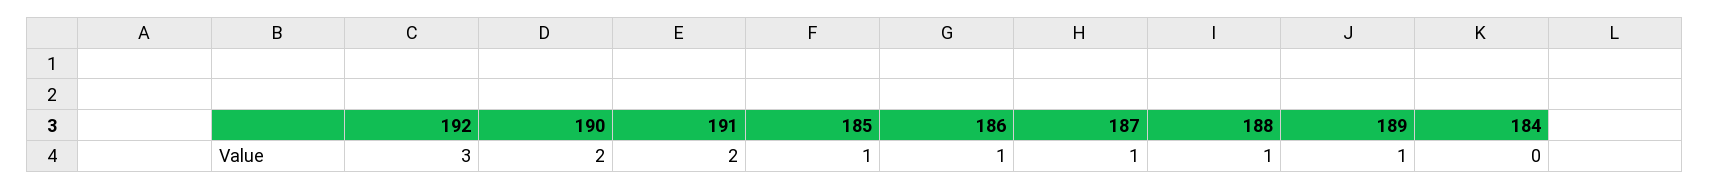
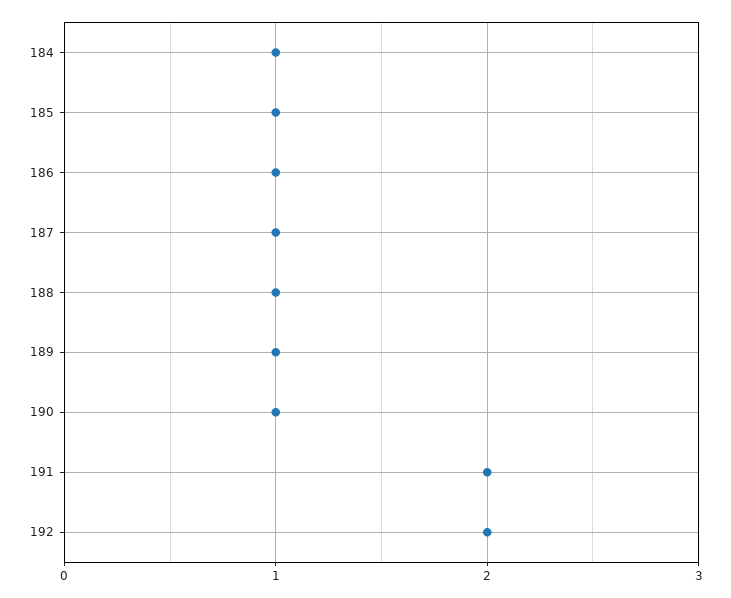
  {
-   "192": 3,
+   "192": 2,
-   "190": 2,
+   "190": 1,
    "191": 2,
    "185": 1,
    "186": 1,
    "187": 1,
    "188": 1,
    "189": 1,
-   "184": 0
+   "184": 1
  }

